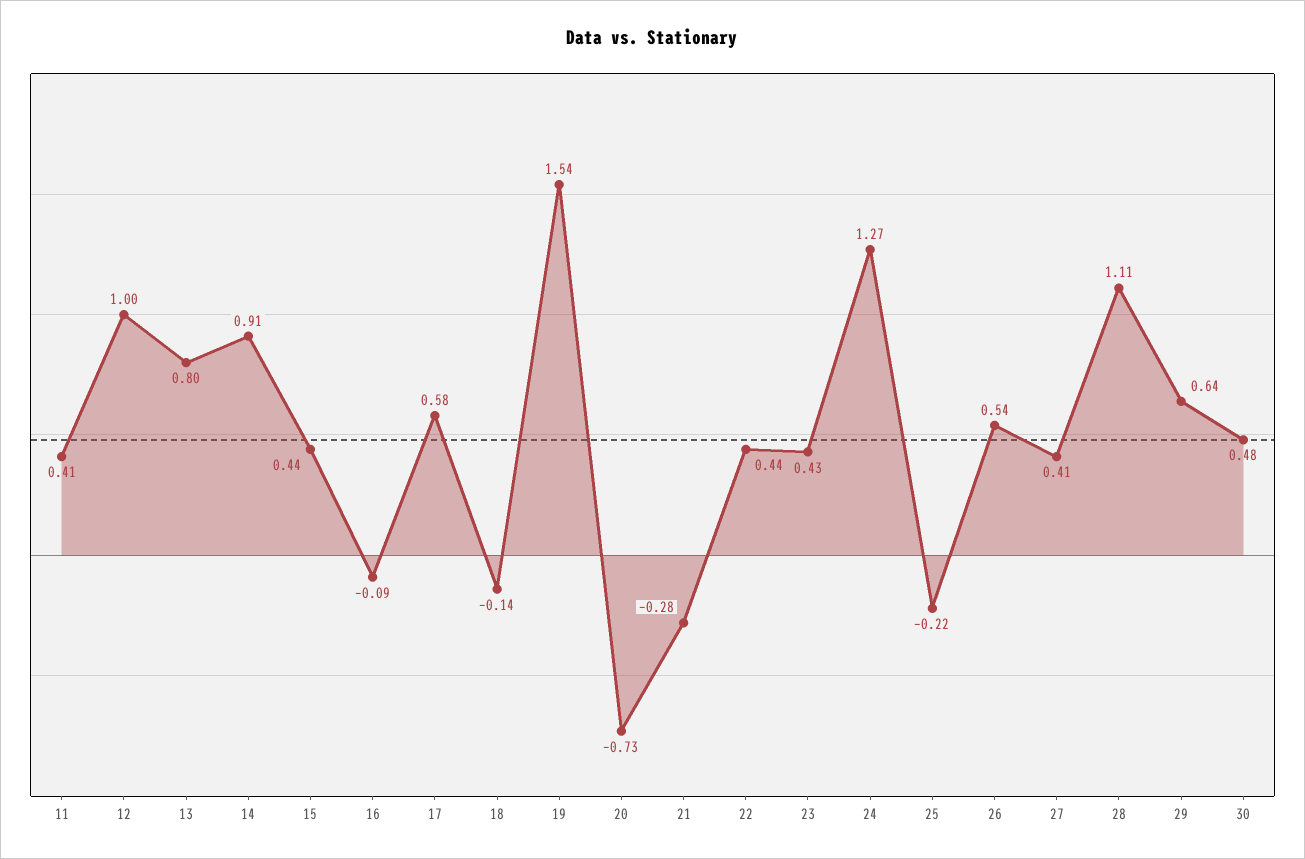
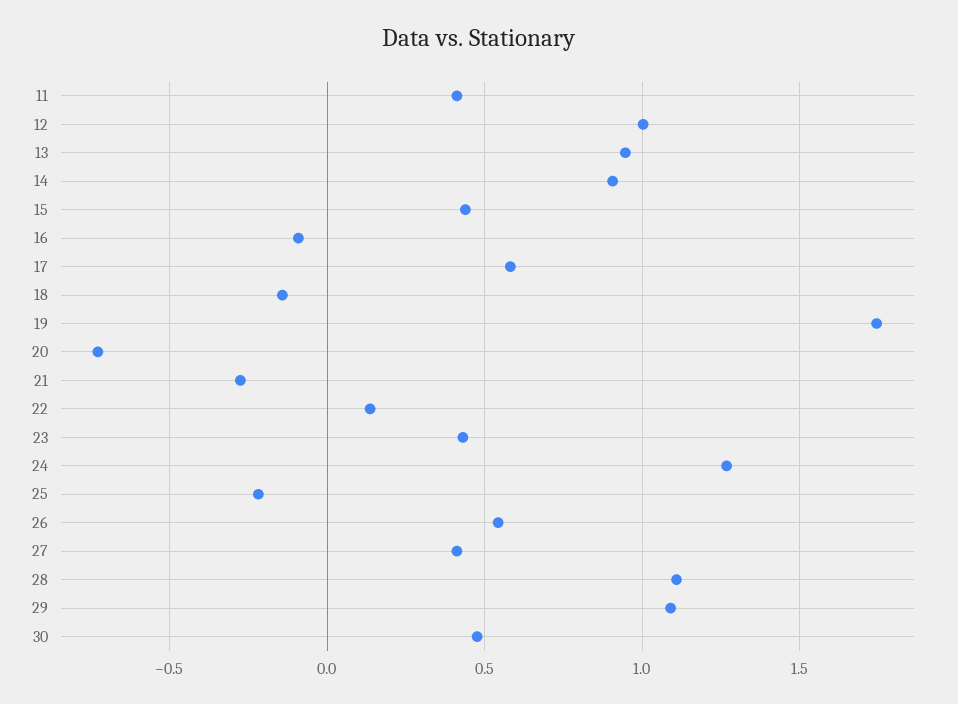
  {
    "11": 0.41,
    "12": 1,
-   "13": 0.8,
+   "13": 0.95,
    "14": 0.91,
    "15": 0.44,
    "16": -0.09,
    "17": 0.58,
    "18": -0.14,
-   "19": 1.54,
+   "19": 1.75,
    "20": -0.73,
    "21": -0.28,
-   "22": 0.44,
+   "22": 0.15,
    "23": 0.43,
    "24": 1.27,
    "25": -0.22,
    "26": 0.54,
    "27": 0.41,
    "28": 1.11,
-   "29": 0.64,
+   "29": 1.1,
    "30": 0.48
  }

